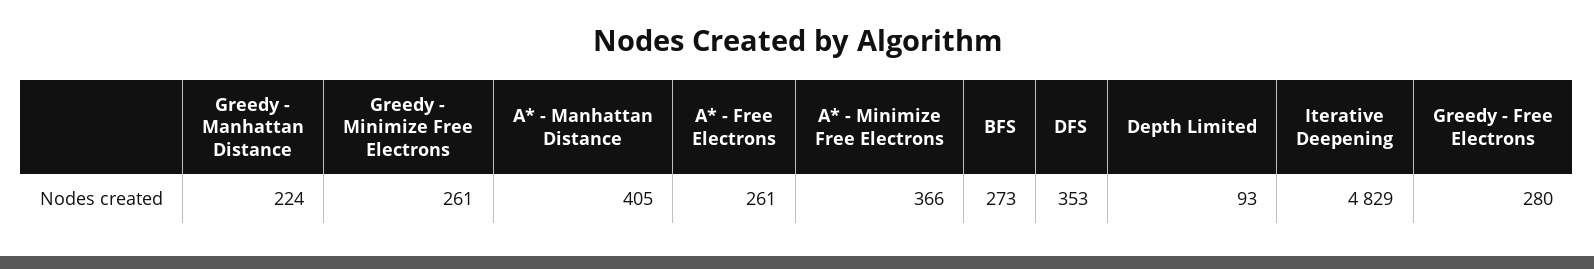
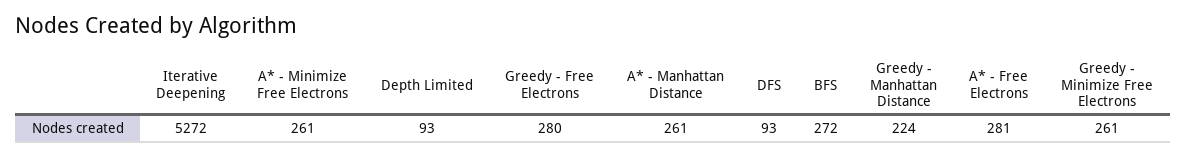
  {
    "Greedy - Manhattan Distance": 224,
    "Greedy - Minimize Free Electrons": 261,
-   "A* - Manhattan Distance": 405,
+   "A* - Manhattan Distance": 261,
-   "A* - Free Electrons": 261,
+   "A* - Free Electrons": 281,
-   "A* - Minimize Free Electrons": 366,
+   "A* - Minimize Free Electrons": 261,
-   "BFS": 273,
+   "BFS": 272,
-   "DFS": 353,
+   "DFS": 93,
    "Depth Limited": 93,
-   "Iterative Deepening": 4829,
+   "Iterative Deepening": 5272,
    "Greedy - Free Electrons": 280
  }

